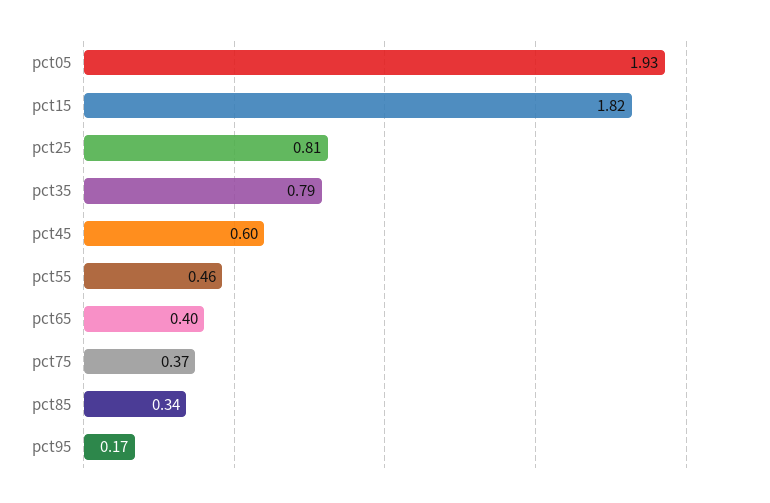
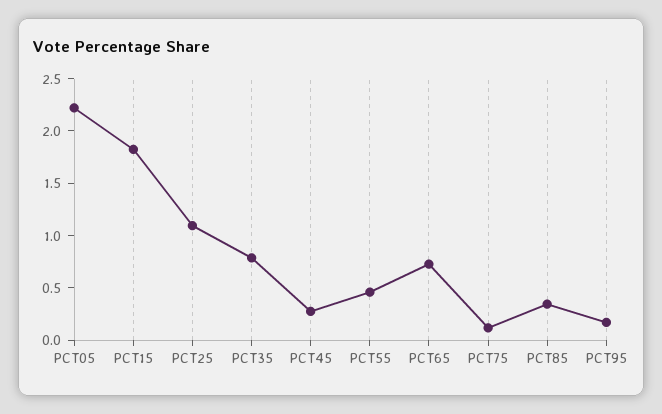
  {
-   "pct05": 1.93,
+   "pct05": 2.2,
    "pct15": 1.82,
-   "pct25": 0.81,
+   "pct25": 1.1,
    "pct35": 0.79,
-   "pct45": 0.6,
+   "pct45": 0.3,
    "pct55": 0.46,
-   "pct65": 0.4,
+   "pct65": 0.7,
-   "pct75": 0.37,
+   "pct75": 0.1,
    "pct85": 0.34,
    "pct95": 0.17
  }

